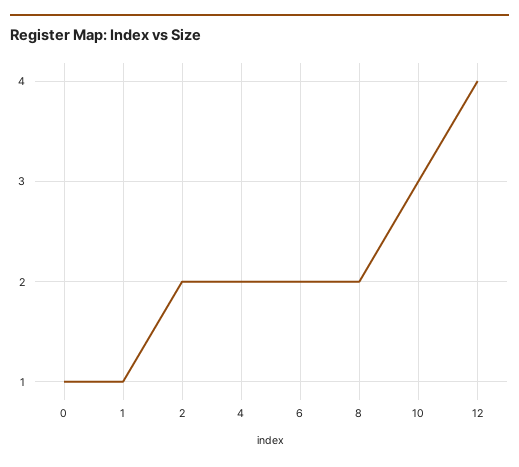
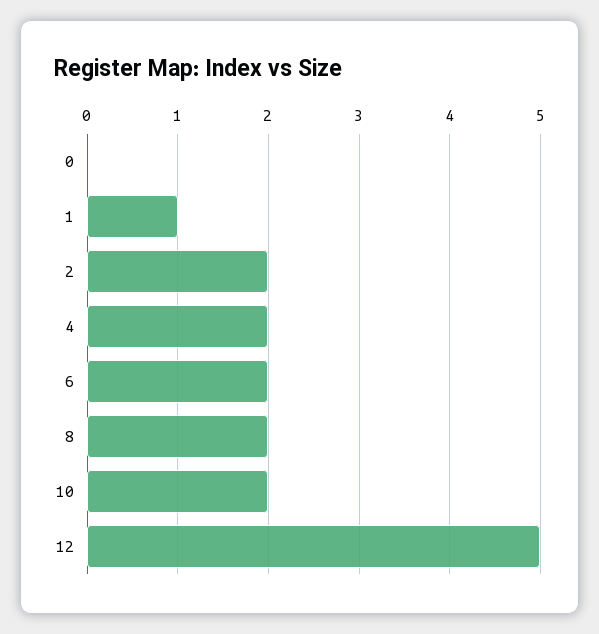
  {
-   "0": 1,
+   "0": 0,
    "1": 1,
    "2": 2,
    "4": 2,
    "6": 2,
    "8": 2,
-   "10": 3,
+   "10": 2,
-   "12": 4
+   "12": 5
  }

